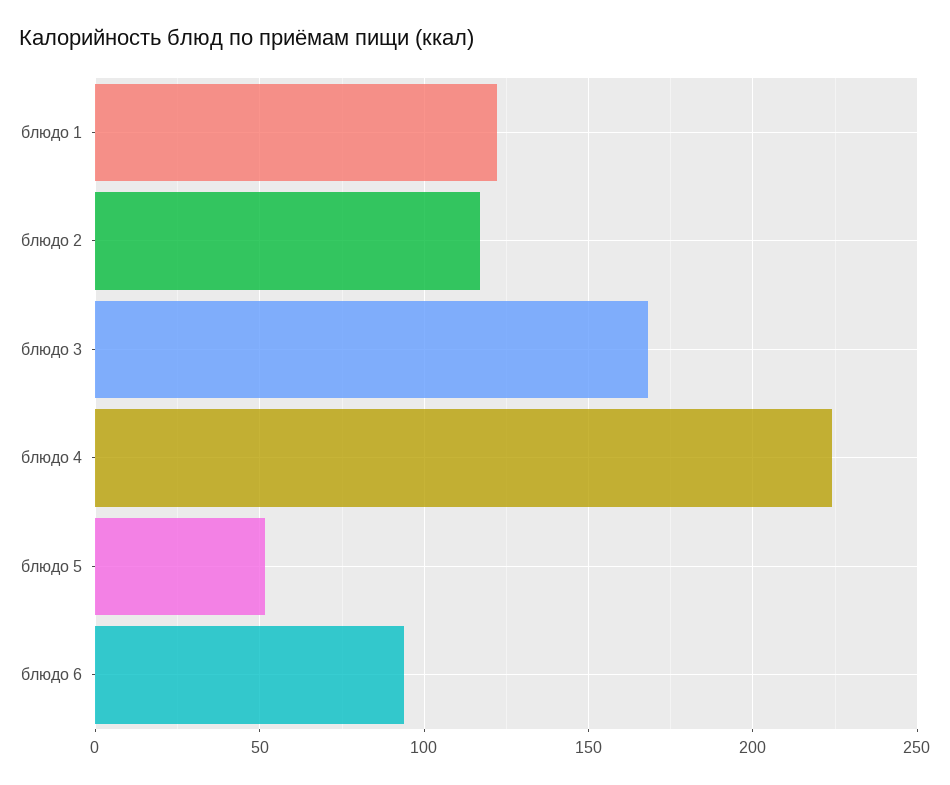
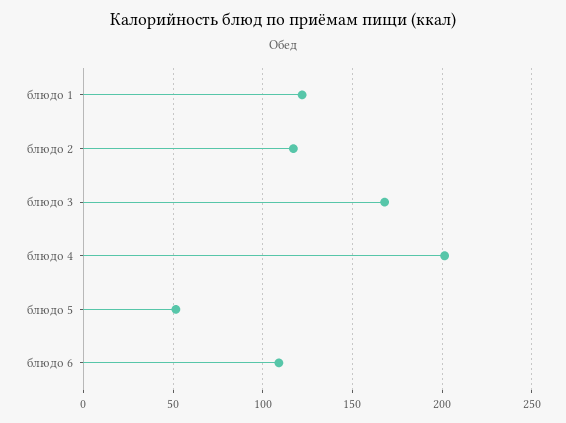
  {
    "блюдо 1": 120,
    "блюдо 2": 115,
    "блюдо 3": 170,
-   "блюдо 4": 225,
+   "блюдо 4": 200,
    "блюдо 5": 50,
-   "блюдо 6": 95
+   "блюдо 6": 110
  }

